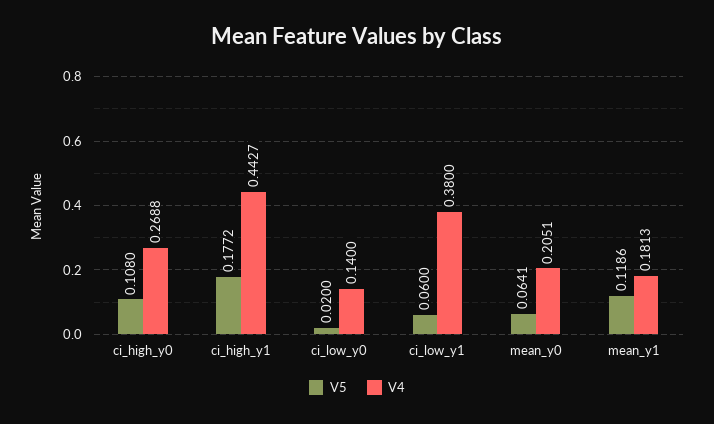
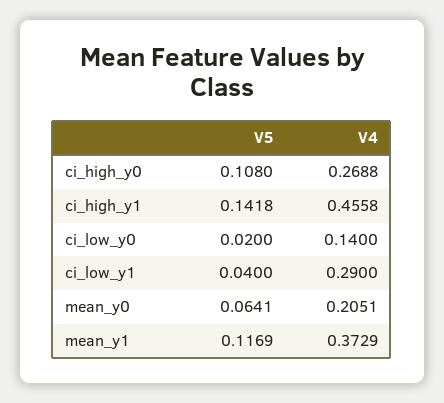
  {
    "V5": {
      "ci_high_y0": 0.108,
-     "ci_high_y1": 0.1772,
+     "ci_high_y1": 0.1418,
      "ci_low_y0": 0.02,
-     "ci_low_y1": 0.06,
+     "ci_low_y1": 0.04,
      "mean_y0": 0.0641,
-     "mean_y1": 0.1186
+     "mean_y1": 0.1169
    },
    "V4": {
      "ci_high_y0": 0.2688,
-     "ci_high_y1": 0.4427,
+     "ci_high_y1": 0.4558,
      "ci_low_y0": 0.14,
-     "ci_low_y1": 0.38,
+     "ci_low_y1": 0.29,
      "mean_y0": 0.2051,
-     "mean_y1": 0.1813
+     "mean_y1": 0.3729
    }
  }

